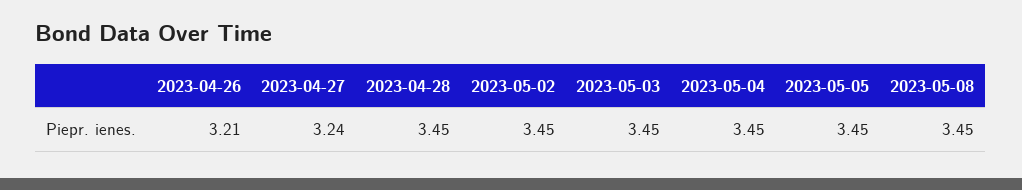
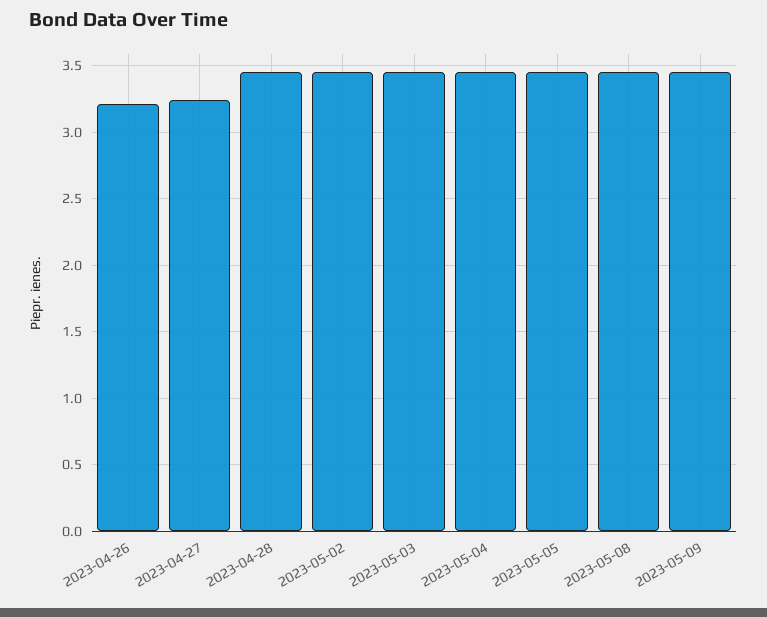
  {
    "2023-04-26": 3.21,
    "2023-04-27": 3.24,
    "2023-04-28": 3.45,
    "2023-05-02": 3.45,
    "2023-05-03": 3.45,
    "2023-05-04": 3.45,
    "2023-05-05": 3.45,
-   "2023-05-08": 3.45
+   "2023-05-08": 3.45,
+   "2023-05-09": 3.45
  }

